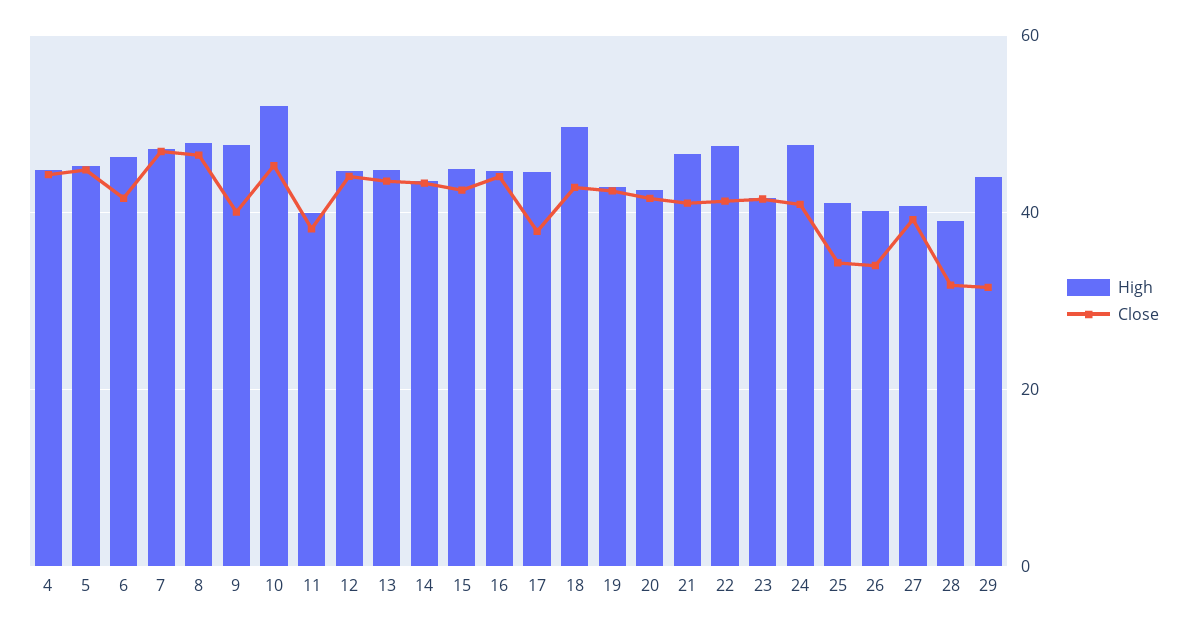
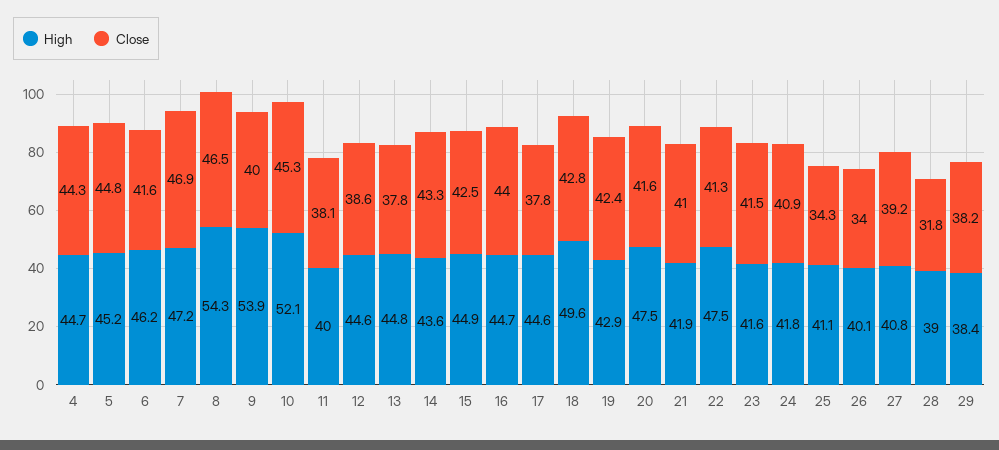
  {
    "High": {
      "4": 44.7,
      "5": 45.2,
      "6": 46.2,
      "7": 47.2,
-     "8": 48,
+     "8": 54.3,
-     "9": 48,
+     "9": 53.9,
      "10": 52.1,
      "11": 40,
      "12": 44.6,
      "13": 44.8,
      "14": 43.6,
      "15": 44.9,
      "16": 44.7,
      "17": 44.6,
      "18": 49.6,
      "19": 42.9,
-     "20": 42,
+     "20": 47.5,
-     "21": 46,
+     "21": 41.9,
      "22": 47.5,
      "23": 41.6,
-     "24": 48,
+     "24": 41.8,
      "25": 41.1,
      "26": 40.1,
      "27": 40.8,
      "28": 39,
-     "29": 44
+     "29": 38.4
    },
    "Close": {
      "4": 44.3,
      "5": 44.8,
      "6": 41.6,
      "7": 46.9,
      "8": 46.5,
      "9": 40,
      "10": 45.3,
      "11": 38.1,
-     "12": 44,
+     "12": 38.6,
-     "13": 44,
+     "13": 37.8,
      "14": 43.3,
      "15": 42.5,
      "16": 44,
      "17": 37.8,
      "18": 42.8,
      "19": 42.4,
      "20": 41.6,
      "21": 41,
      "22": 41.3,
      "23": 41.5,
      "24": 40.9,
      "25": 34.3,
      "26": 34,
      "27": 39.2,
      "28": 31.8,
-     "29": 32
+     "29": 38.2
    }
  }

